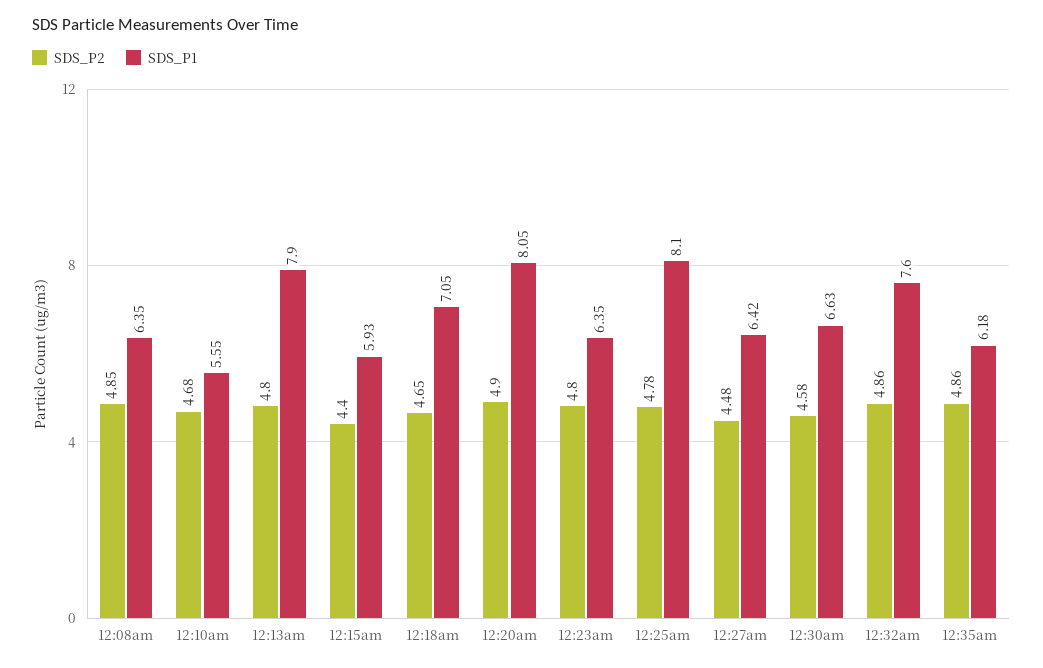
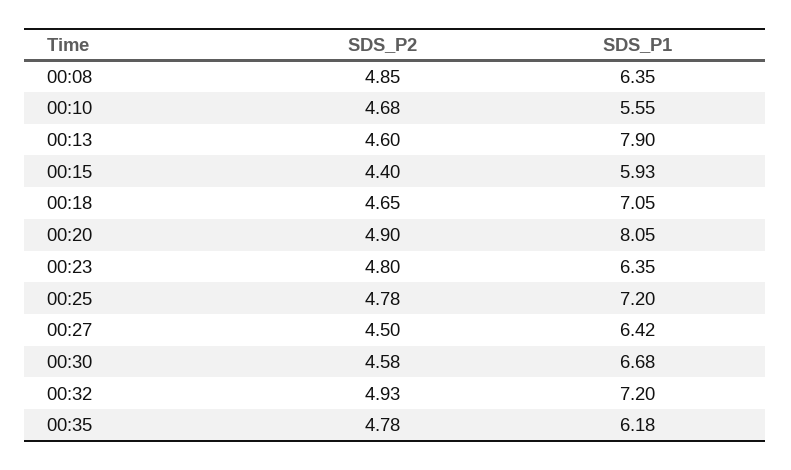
  {
    "SDS_P2": {
      "12:08am": 4.85,
      "12:10am": 4.68,
-     "12:13am": 4.8,
+     "12:13am": 4.6,
      "12:15am": 4.4,
      "12:18am": 4.65,
      "12:20am": 4.9,
      "12:23am": 4.8,
      "12:25am": 4.78,
-     "12:27am": 4.48,
+     "12:27am": 4.5,
      "12:30am": 4.58,
-     "12:32am": 4.86,
+     "12:32am": 4.93,
-     "12:35am": 4.86
+     "12:35am": 4.78
    },
    "SDS_P1": {
      "12:08am": 6.35,
      "12:10am": 5.55,
      "12:13am": 7.9,
      "12:15am": 5.93,
      "12:18am": 7.05,
      "12:20am": 8.05,
      "12:23am": 6.35,
-     "12:25am": 8.1,
+     "12:25am": 7.2,
      "12:27am": 6.42,
-     "12:30am": 6.63,
+     "12:30am": 6.68,
-     "12:32am": 7.6,
+     "12:32am": 7.2,
      "12:35am": 6.18
    }
  }

